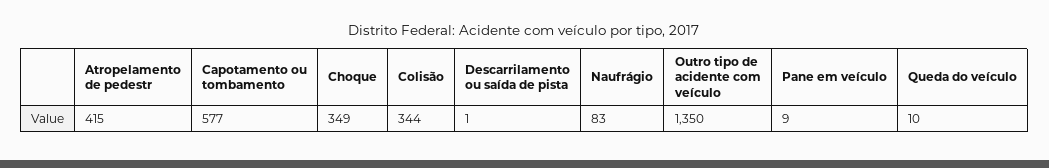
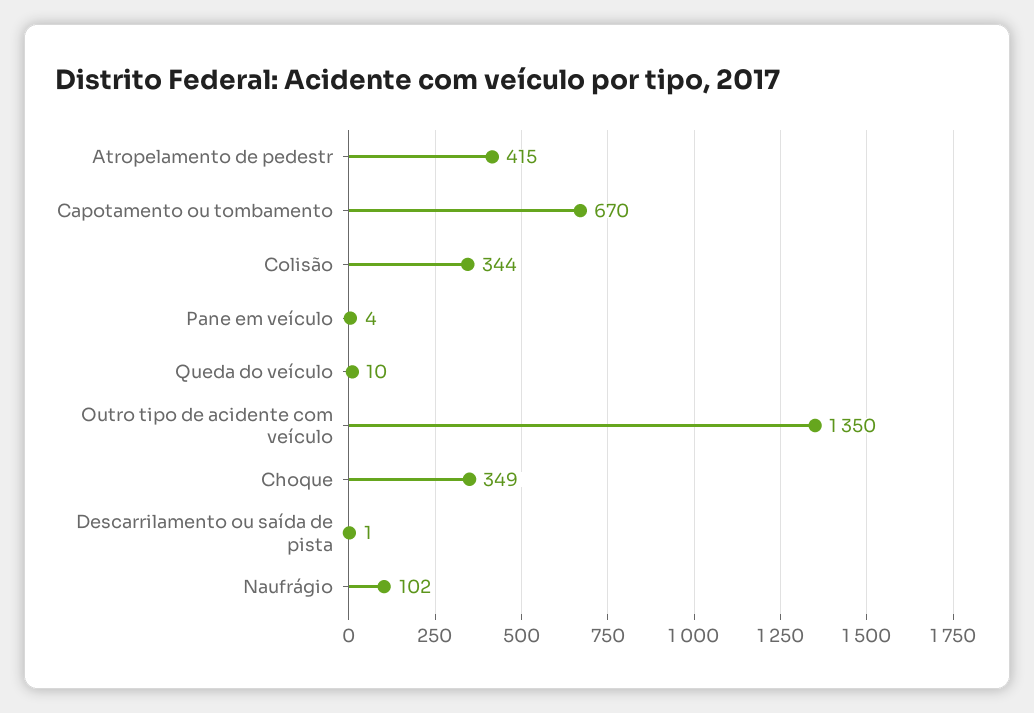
  {
    "Atropelamento de pedestr": 415,
-   "Capotamento ou tombamento": 577,
+   "Capotamento ou tombamento": 670,
    "Choque": 349,
    "Colisão": 344,
    "Descarrilamento ou saída de pista": 1,
-   "Naufrágio": 83,
+   "Naufrágio": 102,
    "Outro tipo de acidente com veículo": 1350,
-   "Pane em veículo": 9,
+   "Pane em veículo": 4,
    "Queda do veículo": 10
  }

